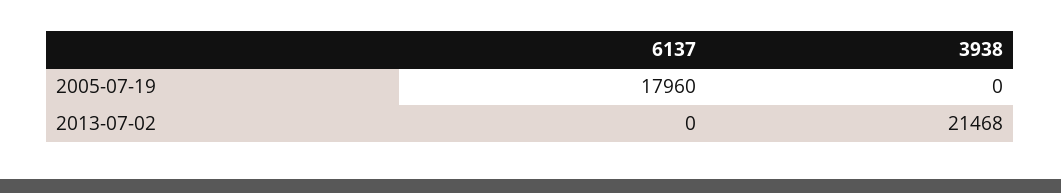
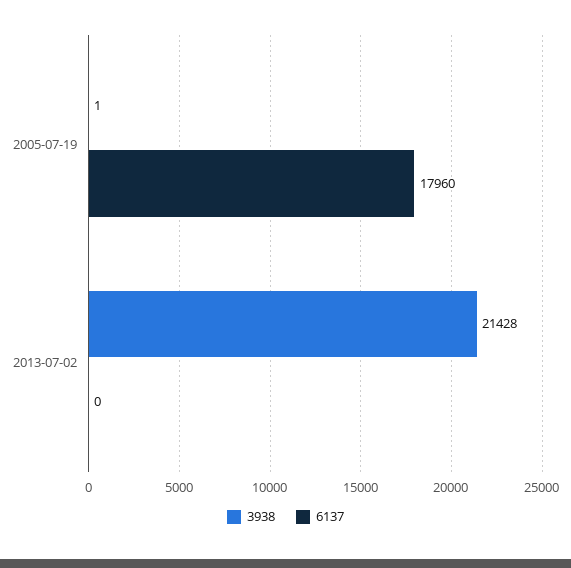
  {
    "6137": {
      "2005-07-19": 17960,
      "2013-07-02": 0
    },
    "3938": {
-     "2005-07-19": 0,
+     "2005-07-19": 1,
-     "2013-07-02": 21468
+     "2013-07-02": 21428
    }
  }

